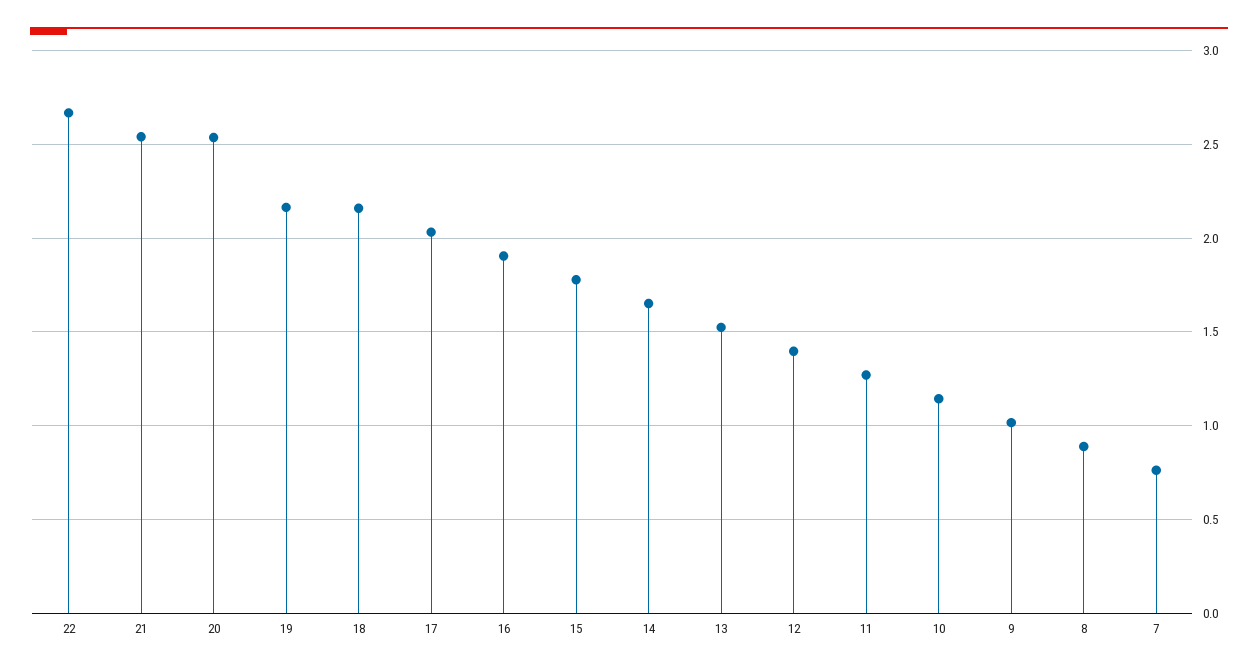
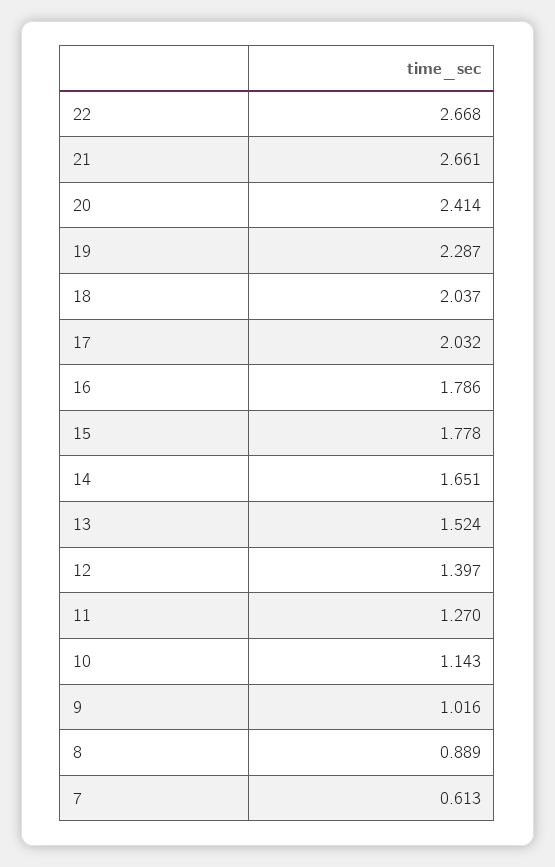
  {
    "22": 2.668,
-   "21": 2.55,
+   "21": 2.661,
-   "20": 2.55,
+   "20": 2.414,
-   "19": 2.15,
+   "19": 2.287,
-   "18": 2.15,
+   "18": 2.037,
    "17": 2.032,
-   "16": 1.9,
+   "16": 1.786,
    "15": 1.778,
    "14": 1.651,
    "13": 1.524,
    "12": 1.397,
    "11": 1.27,
    "10": 1.143,
    "9": 1.016,
    "8": 0.889,
-   "7": 0.75
+   "7": 0.613
  }

